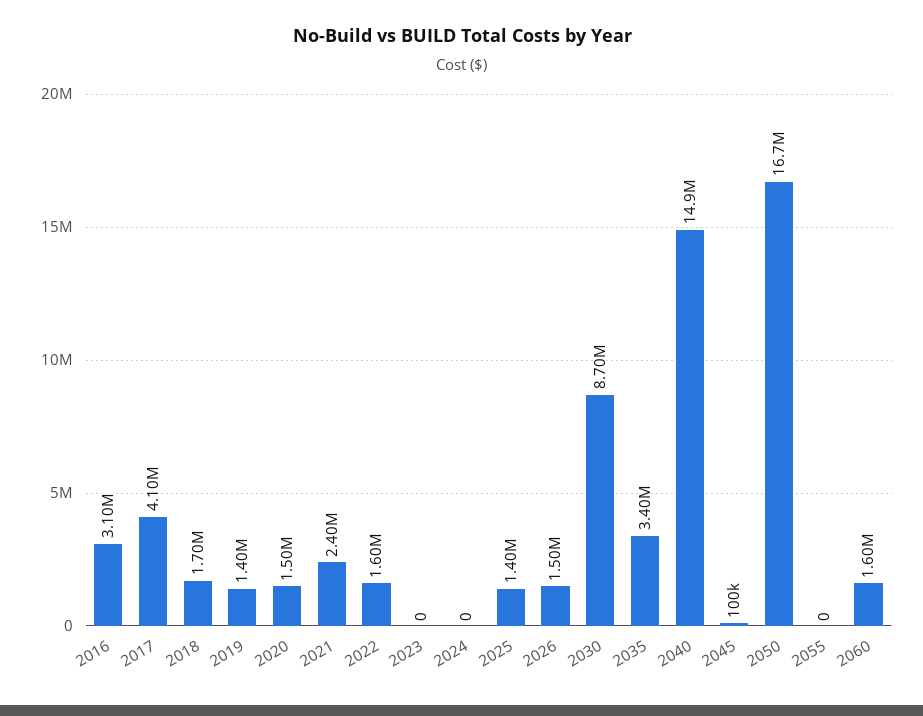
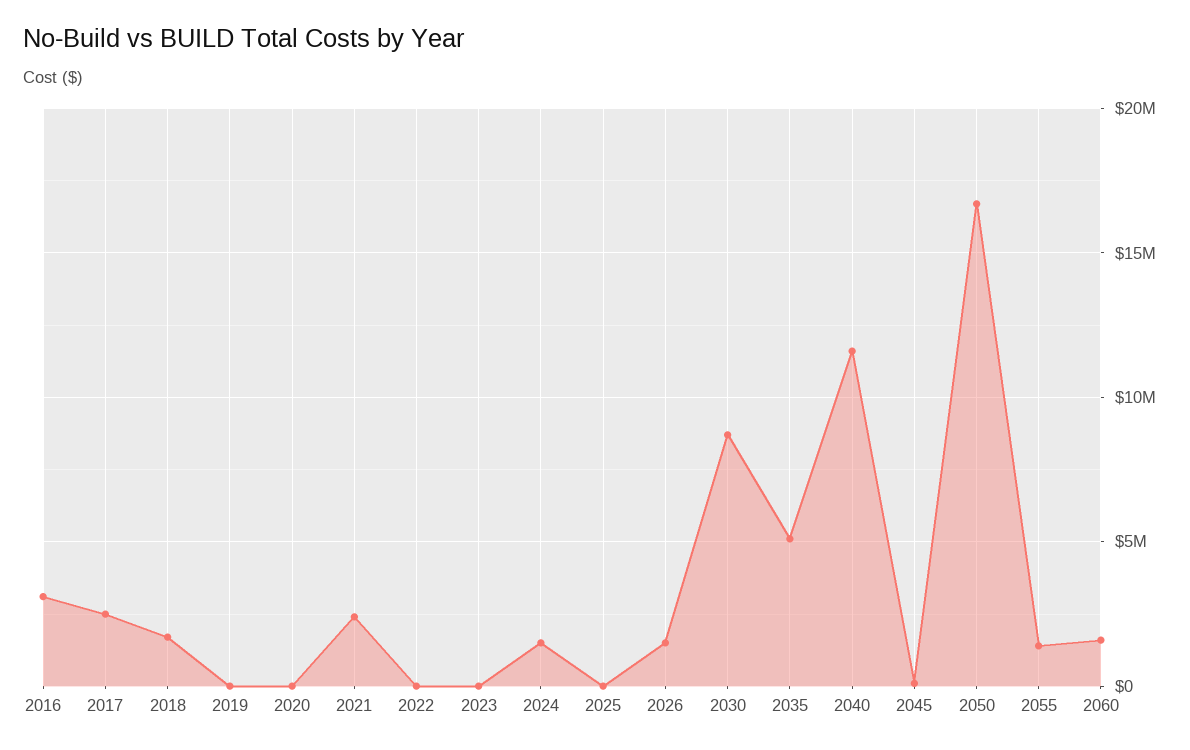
  {
    "2016": 3100000,
-   "2017": 4100000,
+   "2017": 2500000,
    "2018": 1700000,
-   "2019": 1400000,
+   "2019": 0,
-   "2020": 1500000,
+   "2020": 0,
    "2021": 2400000,
-   "2022": 1600000,
+   "2022": 0,
    "2023": 0,
-   "2024": 0,
+   "2024": 1500000,
-   "2025": 1400000,
+   "2025": 0,
    "2026": 1500000,
    "2030": 8700000,
-   "2035": 3400000,
+   "2035": 5000000,
-   "2040": 14900000,
+   "2040": 11500000,
    "2045": 100000,
    "2050": 16700000,
-   "2055": 0,
+   "2055": 1500000,
    "2060": 1600000
  }

